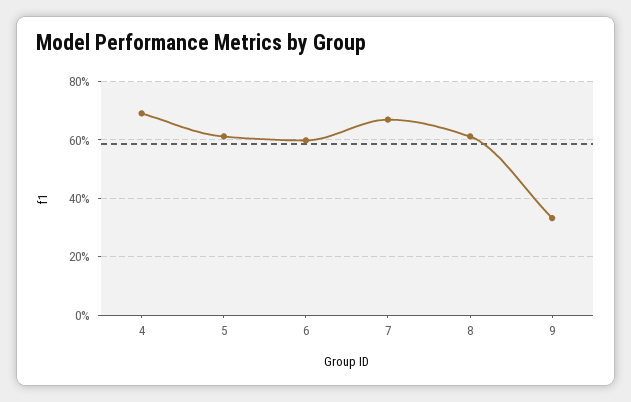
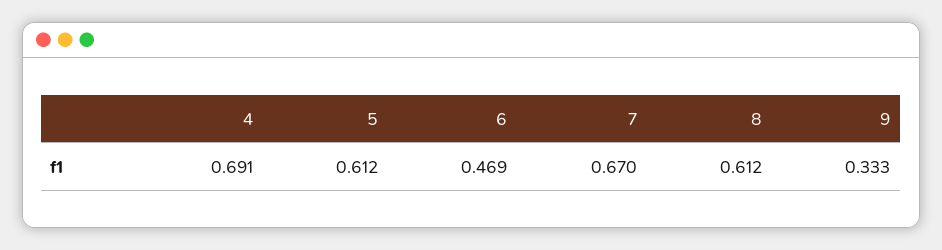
  {
    "4": 0.691,
    "5": 0.612,
-   "6": 0.6,
+   "6": 0.469,
    "7": 0.67,
    "8": 0.612,
    "9": 0.333
  }

